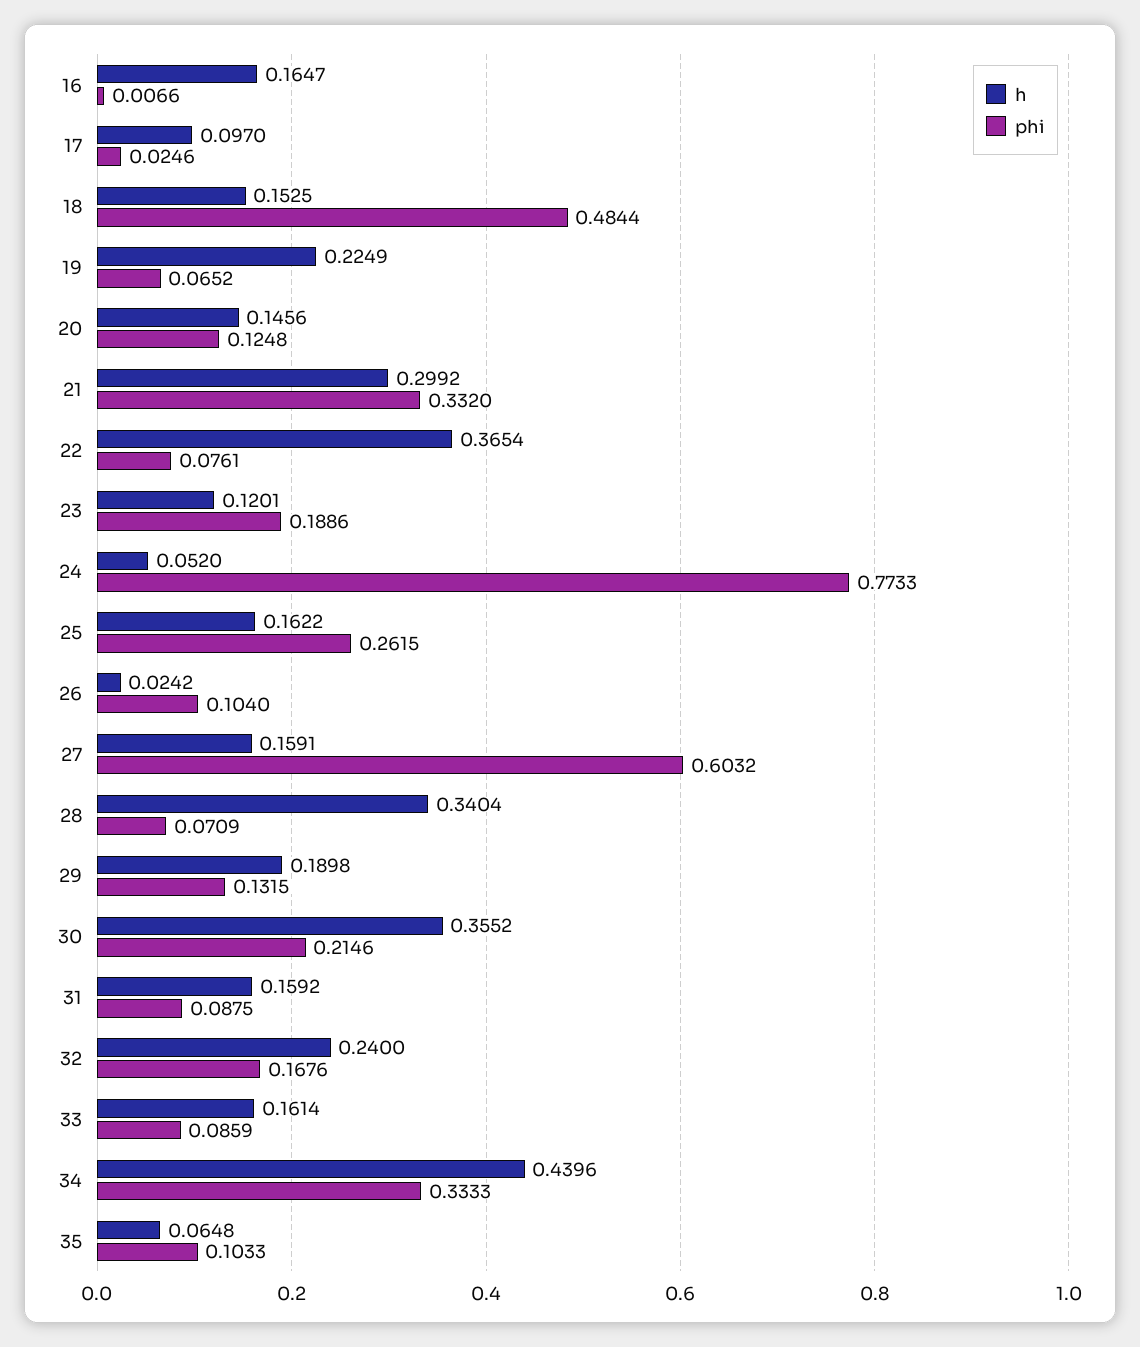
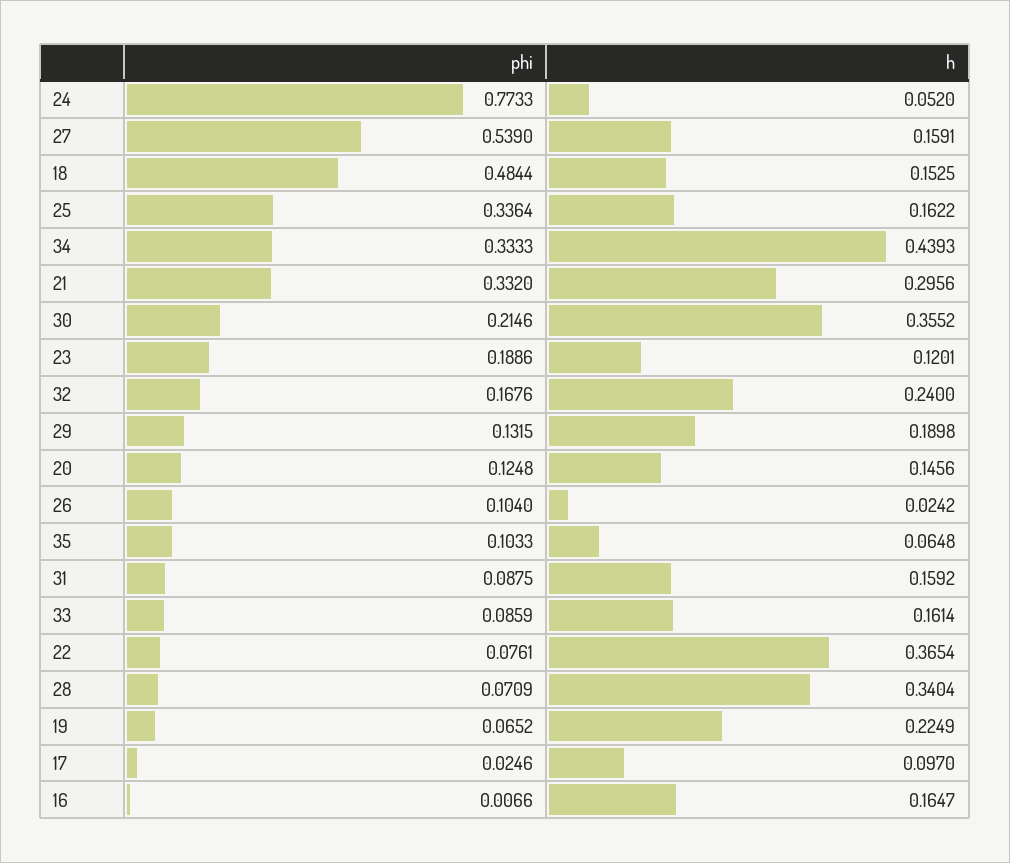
  {
    "h": {
      "16": 0.1647,
      "17": 0.097,
      "18": 0.1525,
      "19": 0.2249,
      "20": 0.1456,
-     "21": 0.2992,
+     "21": 0.2956,
      "22": 0.3654,
      "23": 0.1201,
      "24": 0.052,
      "25": 0.1622,
      "26": 0.0242,
      "27": 0.1591,
      "28": 0.3404,
      "29": 0.1898,
      "30": 0.3552,
      "31": 0.1592,
      "32": 0.24,
      "33": 0.1614,
-     "34": 0.4396,
+     "34": 0.4393,
      "35": 0.0648
    },
    "phi": {
      "16": 0.0066,
      "17": 0.0246,
      "18": 0.4844,
      "19": 0.0652,
      "20": 0.1248,
      "21": 0.332,
      "22": 0.0761,
      "23": 0.1886,
      "24": 0.7733,
-     "25": 0.2615,
+     "25": 0.3364,
      "26": 0.104,
-     "27": 0.6032,
+     "27": 0.539,
      "28": 0.0709,
      "29": 0.1315,
      "30": 0.2146,
      "31": 0.0875,
      "32": 0.1676,
      "33": 0.0859,
      "34": 0.3333,
      "35": 0.1033
    }
  }

